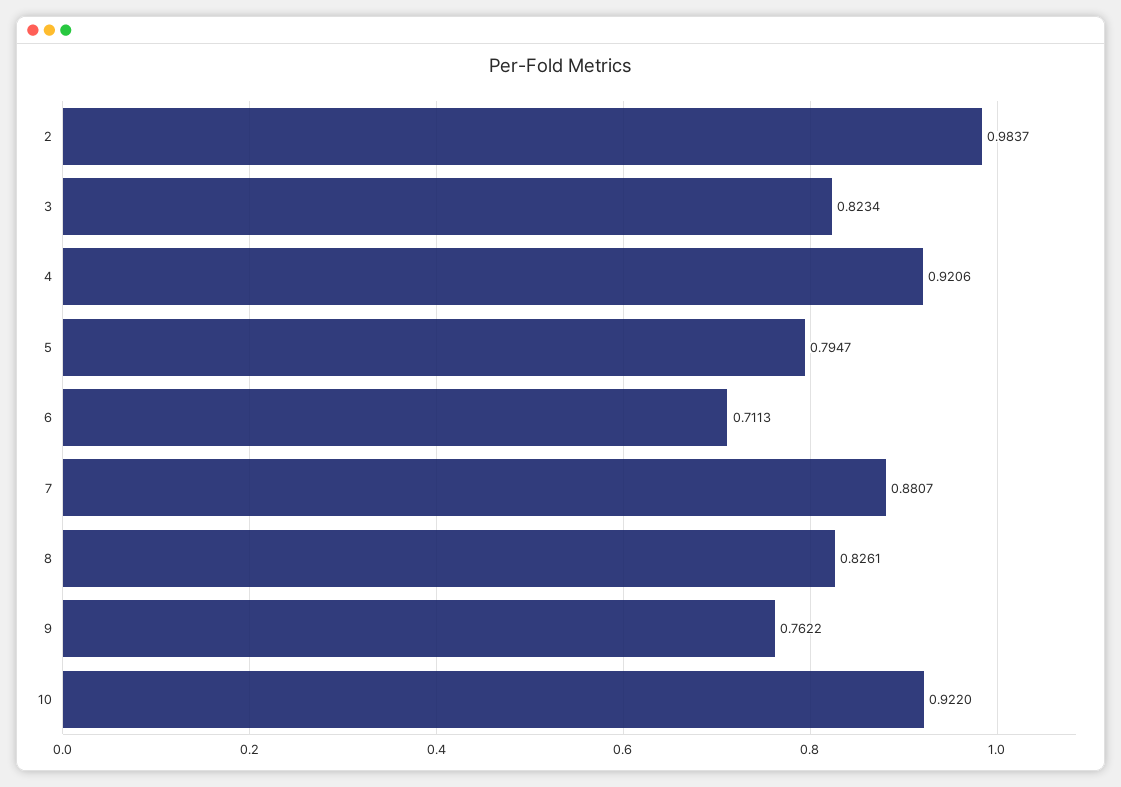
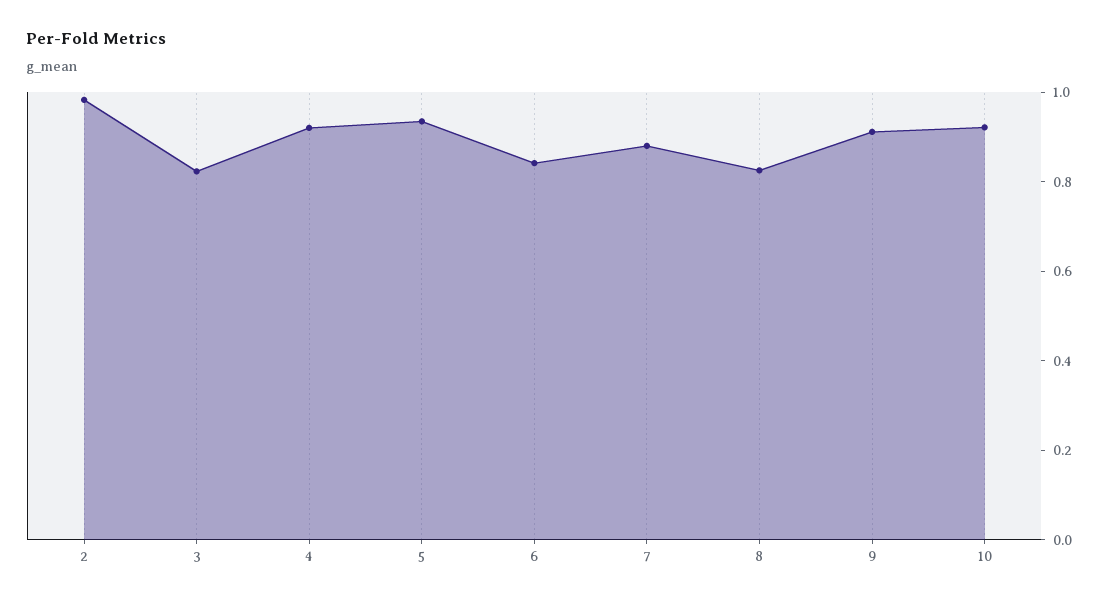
  {
    "2": 0.9837,
    "3": 0.8234,
    "4": 0.9206,
-   "5": 0.7947,
+   "5": 0.95,
-   "6": 0.7113,
+   "6": 0.85,
    "7": 0.8807,
    "8": 0.8261,
-   "9": 0.7622,
+   "9": 0.9,
    "10": 0.922
  }

